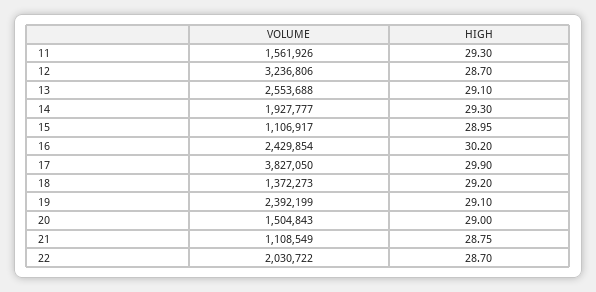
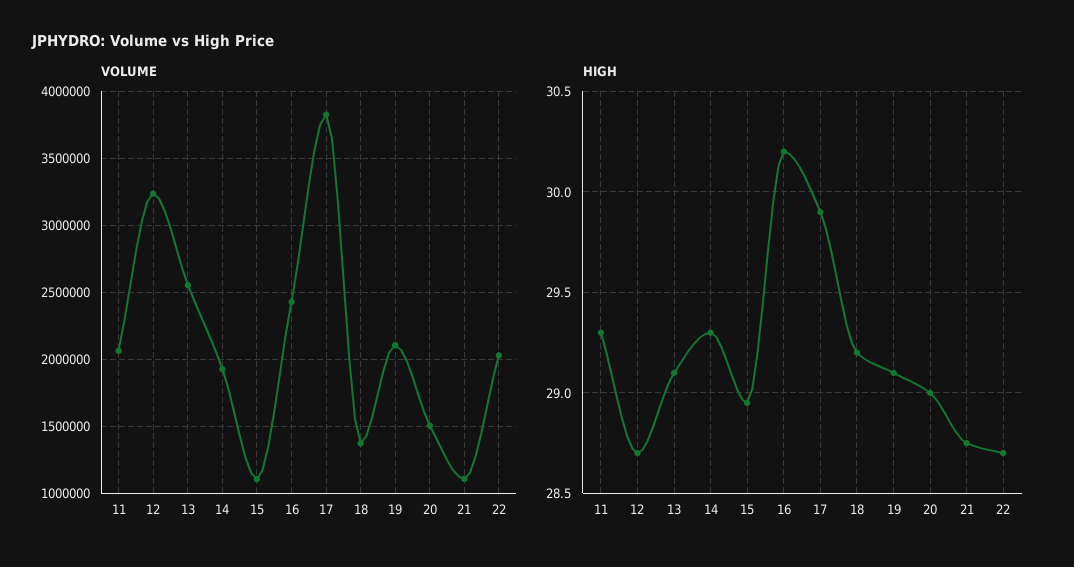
  {
    "VOLUME": {
-     "11": 1561926,
+     "11": 2050000,
      "12": 3236806,
      "13": 2553688,
      "14": 1927777,
      "15": 1106917,
      "16": 2429854,
      "17": 3827050,
      "18": 1372273,
-     "19": 2392199,
+     "19": 2100000,
      "20": 1504843,
      "21": 1108549,
      "22": 2030722
    },
    "HIGH": {
      "11": 29.3,
      "12": 28.7,
      "13": 29.1,
      "14": 29.3,
      "15": 28.95,
      "16": 30.2,
      "17": 29.9,
      "18": 29.2,
      "19": 29.1,
      "20": 29,
      "21": 28.75,
      "22": 28.7
    }
  }

